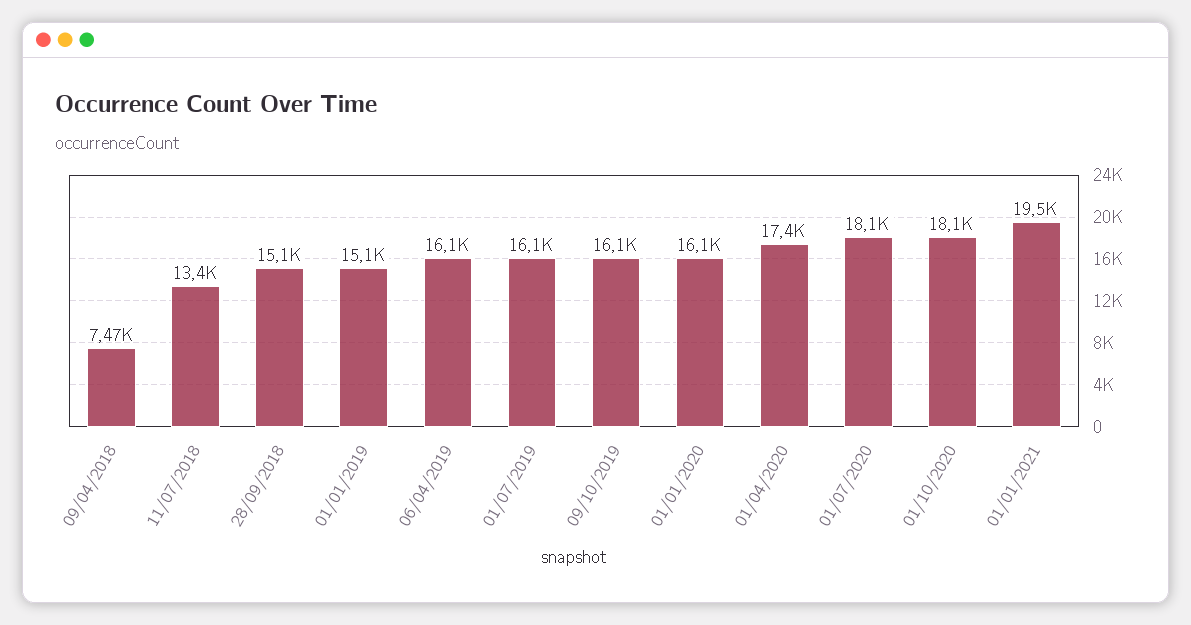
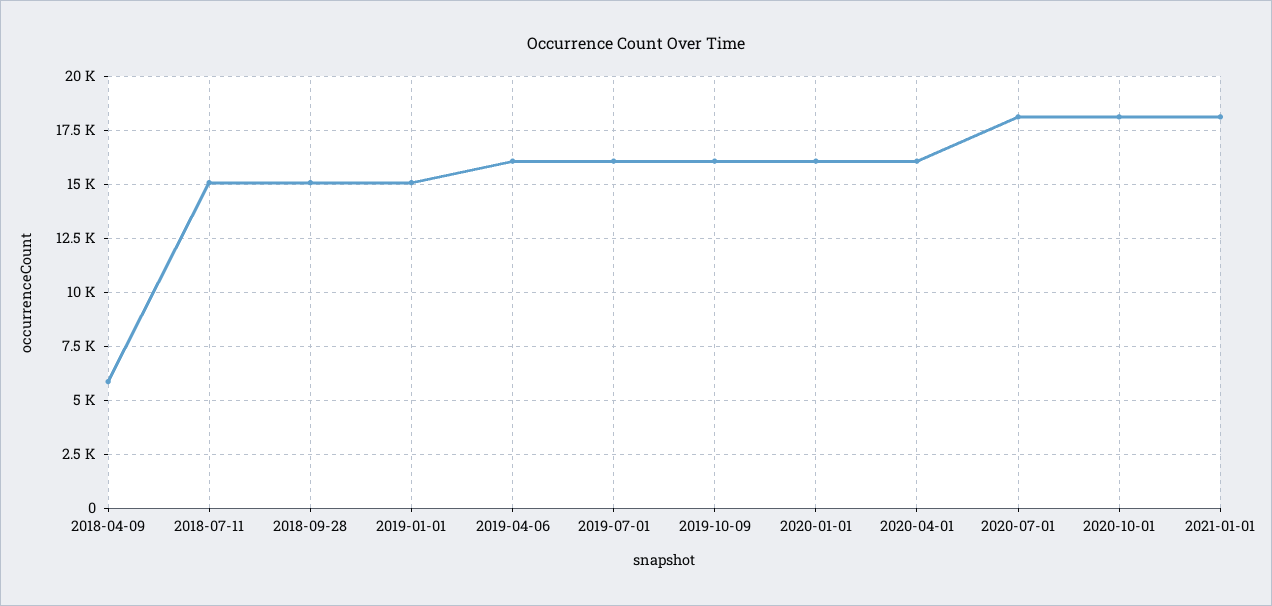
  {
-   "09/04/2018": 7470,
+   "09/04/2018": 6000,
-   "11/07/2018": 13400,
+   "11/07/2018": 15000,
    "28/09/2018": 15100,
    "01/01/2019": 15100,
    "06/04/2019": 16100,
    "01/07/2019": 16100,
    "09/10/2019": 16100,
    "01/01/2020": 16100,
-   "01/04/2020": 17400,
+   "01/04/2020": 16000,
    "01/07/2020": 18100,
    "01/10/2020": 18100,
-   "01/01/2021": 19500
+   "01/01/2021": 18000
  }

